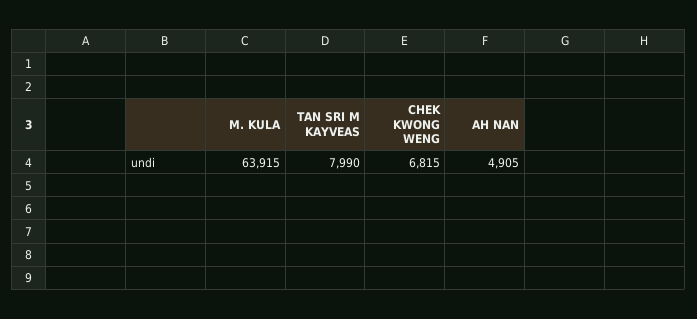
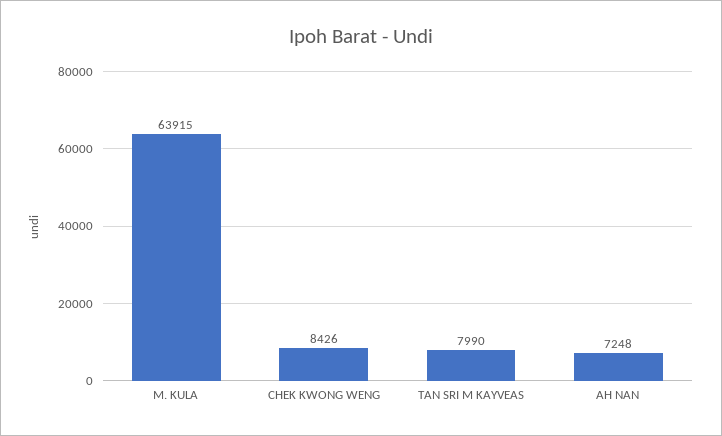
  {
    "M. KULA": 63915,
    "TAN SRI M KAYVEAS": 7990,
-   "CHEK KWONG WENG": 6815,
+   "CHEK KWONG WENG": 8426,
-   "AH NAN": 4905
+   "AH NAN": 7248
  }

